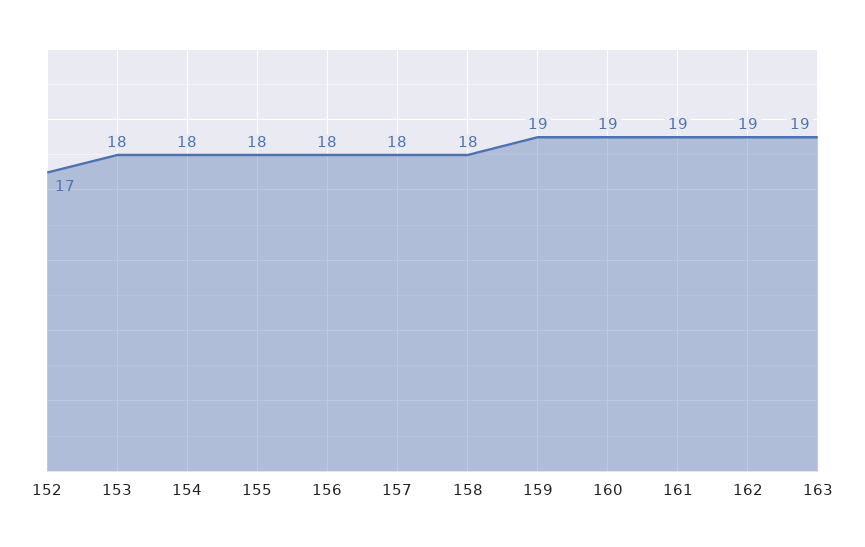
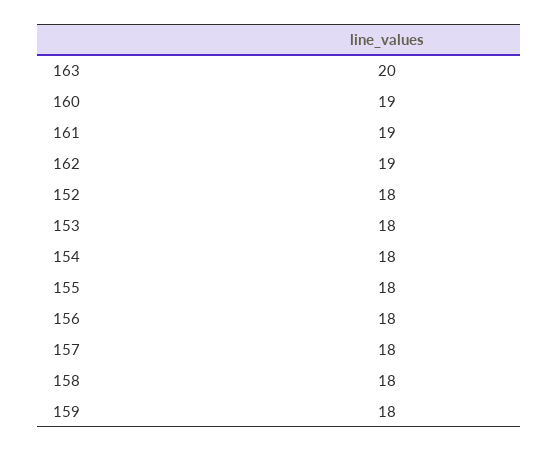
  {
-   "152": 17,
+   "152": 18,
    "153": 18,
    "154": 18,
    "155": 18,
    "156": 18,
    "157": 18,
    "158": 18,
-   "159": 19,
+   "159": 18,
    "160": 19,
    "161": 19,
    "162": 19,
-   "163": 19
+   "163": 20
  }

